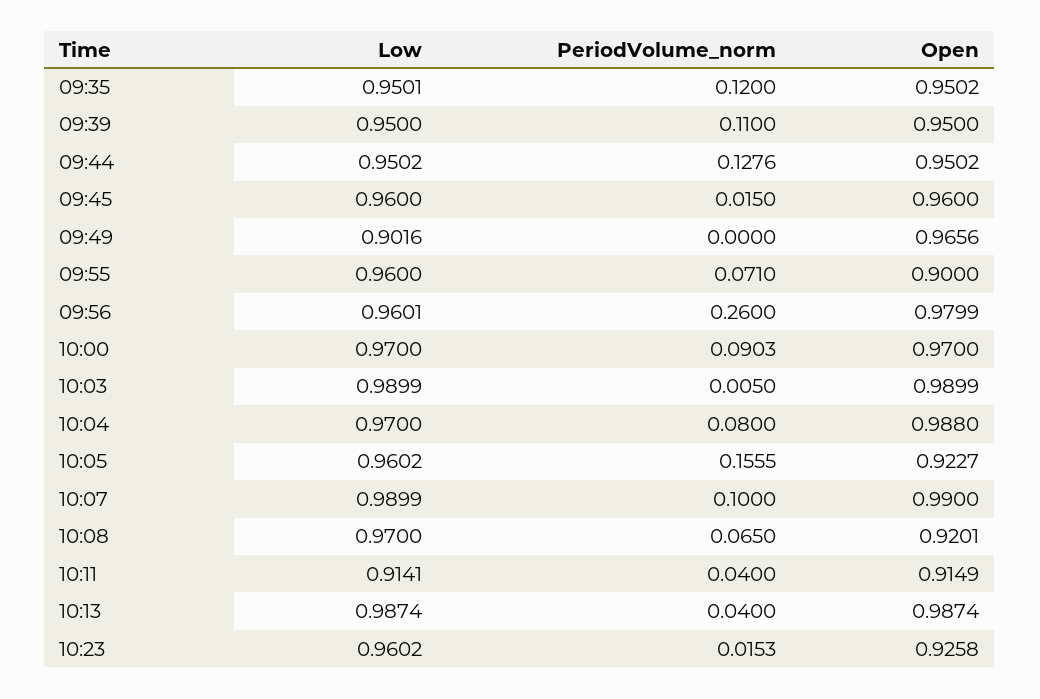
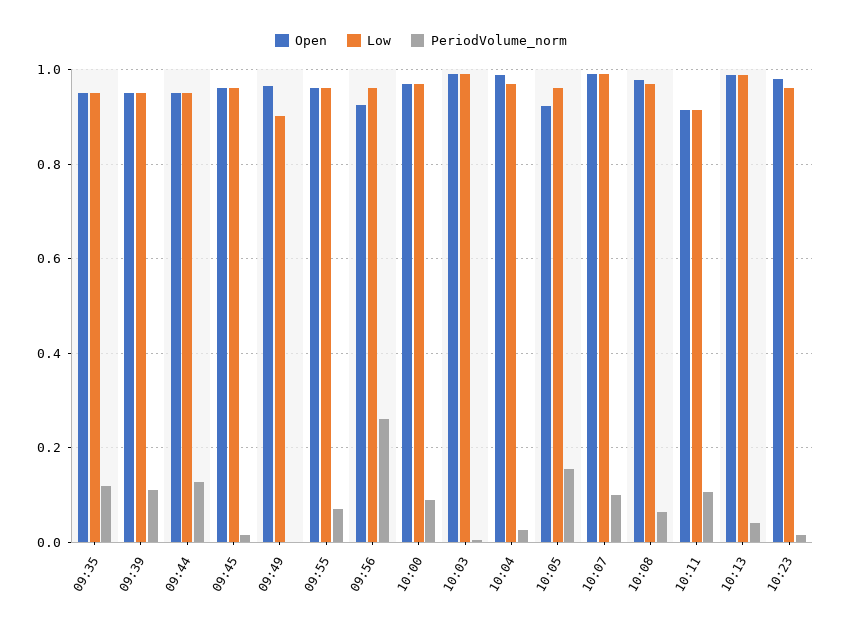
  {
    "Low": {
      "09:35": 0.9501,
      "09:39": 0.95,
      "09:44": 0.9502,
      "09:45": 0.96,
      "09:49": 0.9016,
      "09:55": 0.96,
      "09:56": 0.9601,
      "10:00": 0.97,
      "10:03": 0.9899,
      "10:04": 0.97,
      "10:05": 0.9602,
      "10:07": 0.9899,
      "10:08": 0.97,
      "10:11": 0.9141,
      "10:13": 0.9874,
      "10:23": 0.9602
    },
    "PeriodVolume_norm": {
      "09:35": 0.12,
      "09:39": 0.11,
      "09:44": 0.1276,
      "09:45": 0.015,
      "09:49": 0,
      "09:55": 0.071,
      "09:56": 0.26,
      "10:00": 0.0903,
      "10:03": 0.005,
-     "10:04": 0.08,
+     "10:04": 0.02,
      "10:05": 0.1555,
      "10:07": 0.1,
      "10:08": 0.065,
-     "10:11": 0.04,
+     "10:11": 0.1,
      "10:13": 0.04,
      "10:23": 0.0153
    },
    "Open": {
      "09:35": 0.9502,
      "09:39": 0.95,
      "09:44": 0.9502,
      "09:45": 0.96,
      "09:49": 0.9656,
-     "09:55": 0.9,
+     "09:55": 0.96,
-     "09:56": 0.9799,
+     "09:56": 0.92,
      "10:00": 0.97,
      "10:03": 0.9899,
      "10:04": 0.988,
      "10:05": 0.9227,
      "10:07": 0.99,
-     "10:08": 0.9201,
+     "10:08": 0.98,
      "10:11": 0.9149,
      "10:13": 0.9874,
-     "10:23": 0.9258
+     "10:23": 0.98
    }
  }

